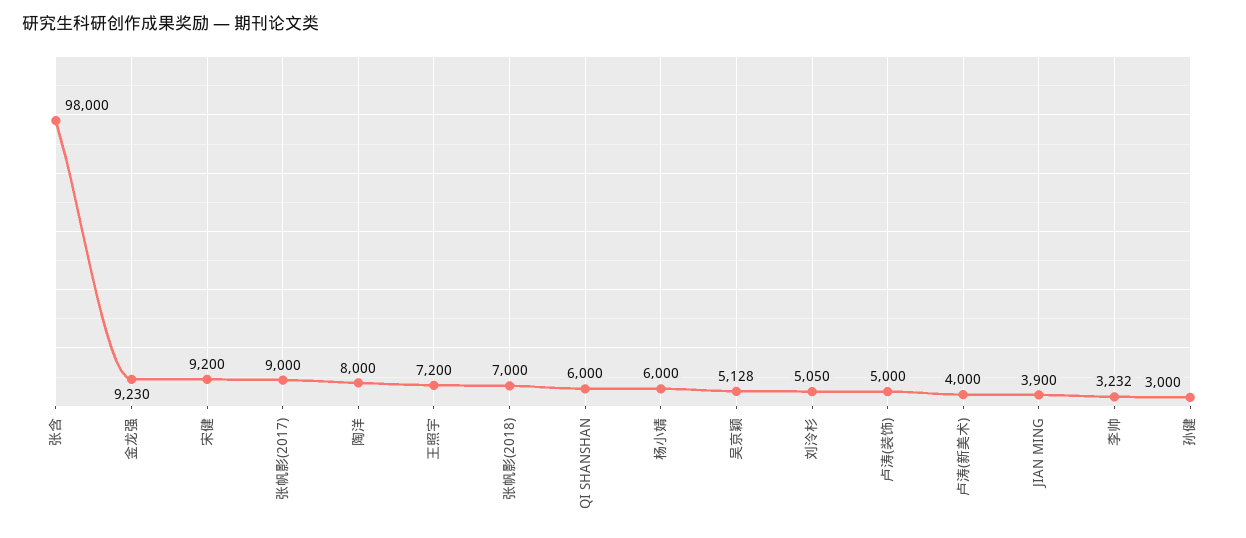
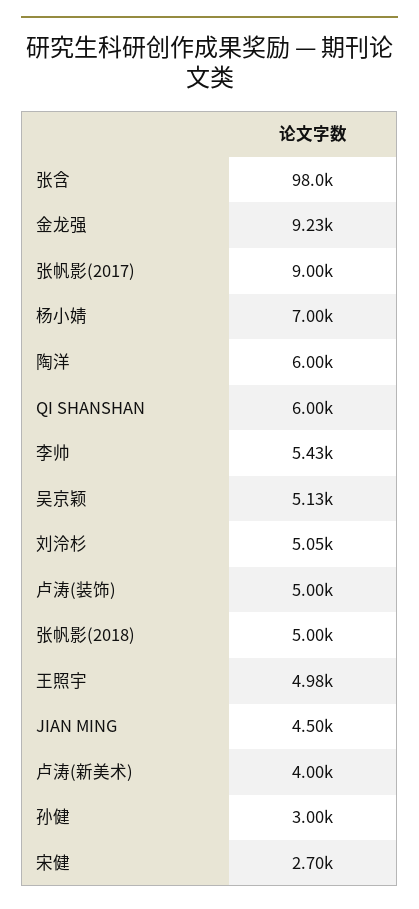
  {
    "张含": 98000,
    "金龙强": 9230,
-   "宋健": 9200,
+   "宋健": 2700,
    "张帆影(2017)": 9000,
-   "陶洋": 8000,
+   "陶洋": 6000,
-   "王照宇": 7200,
+   "王照宇": 4980,
-   "张帆影(2018)": 7000,
+   "张帆影(2018)": 5000,
    "QI SHANSHAN": 6000,
-   "杨小婧": 6000,
+   "杨小婧": 7000,
    "吴京颖": 5128,
    "刘泠杉": 5050,
    "卢涛(装饰)": 5000,
    "卢涛(新美术)": 4000,
-   "JIAN MING": 3900,
+   "JIAN MING": 4500,
-   "李帅": 3232,
+   "李帅": 5430,
    "孙健": 3000
  }

